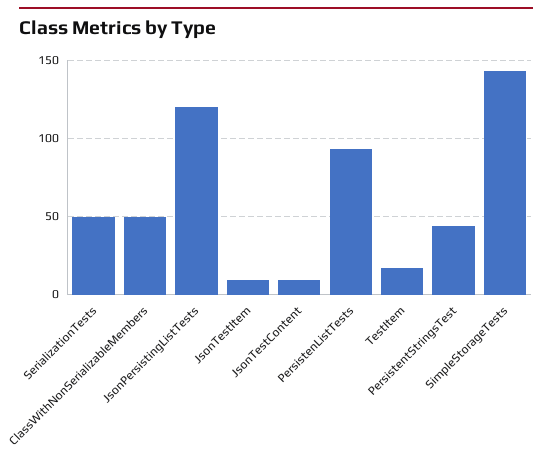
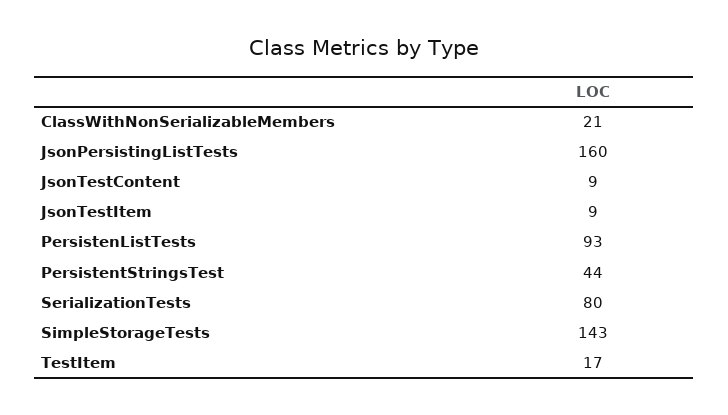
  {
-   "SerializationTests": 50,
+   "SerializationTests": 80,
-   "ClassWithNonSerializableMembers": 50,
+   "ClassWithNonSerializableMembers": 21,
-   "JsonPersistingListTests": 120,
+   "JsonPersistingListTests": 160,
    "JsonTestItem": 9,
    "JsonTestContent": 9,
    "PersistenListTests": 93,
    "TestItem": 17,
    "PersistentStringsTest": 44,
    "SimpleStorageTests": 143
  }

